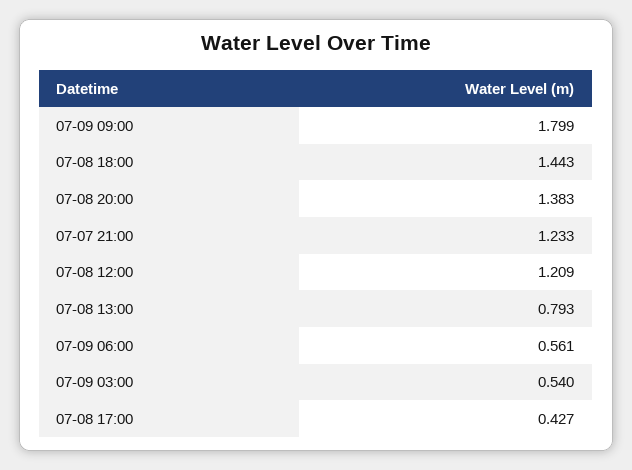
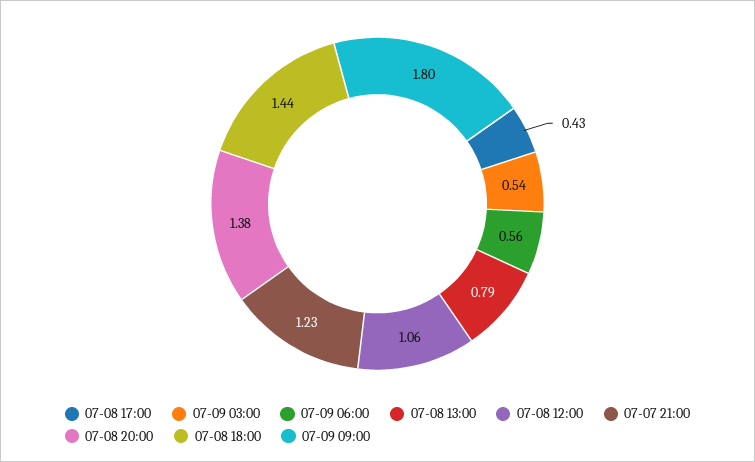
  {
    "07-09 09:00": 1.799,
    "07-08 18:00": 1.443,
    "07-08 20:00": 1.383,
    "07-07 21:00": 1.233,
-   "07-08 12:00": 1.209,
+   "07-08 12:00": 1.06,
    "07-08 13:00": 0.793,
    "07-09 06:00": 0.561,
    "07-09 03:00": 0.54,
    "07-08 17:00": 0.427
  }

